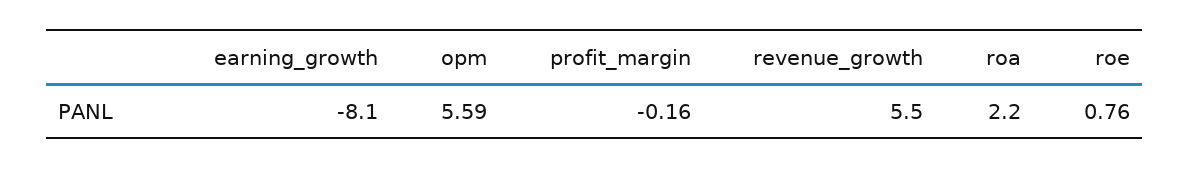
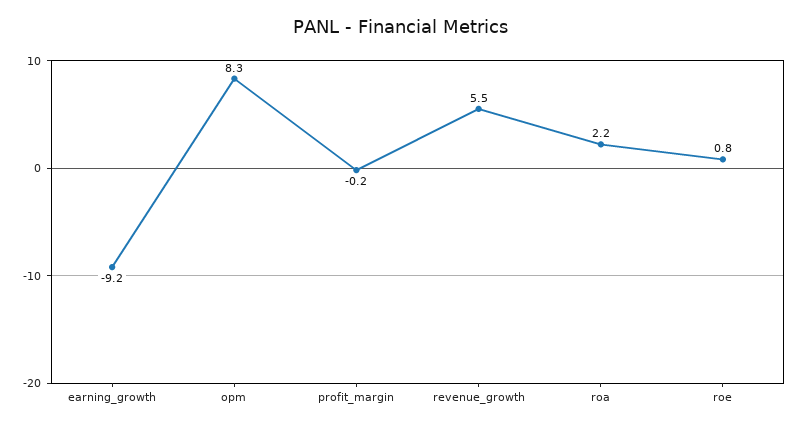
  {
-   "earning_growth": -8.1,
+   "earning_growth": -9.2,
-   "opm": 5.59,
+   "opm": 8.3,
    "profit_margin": -0.16,
    "revenue_growth": 5.5,
    "roa": 2.2,
    "roe": 0.76
  }

